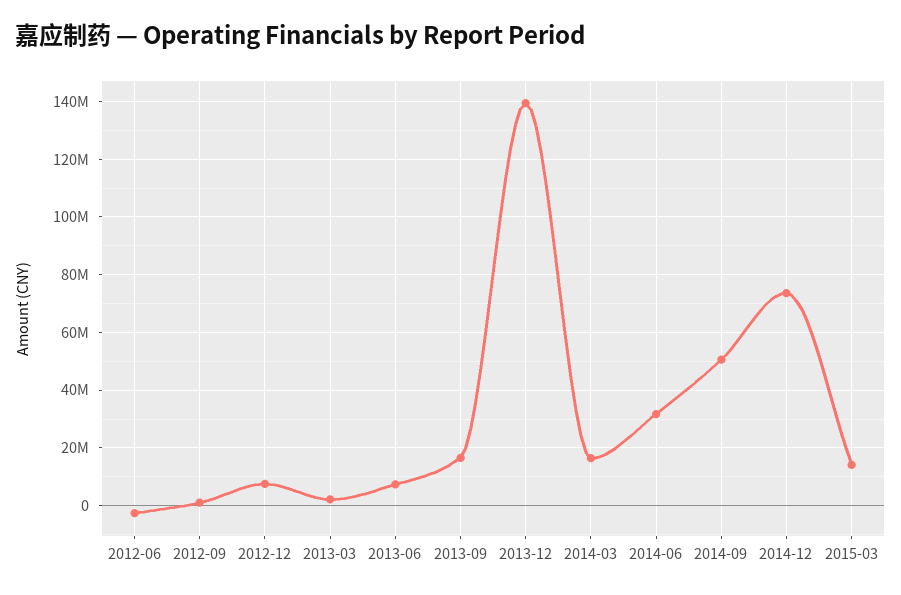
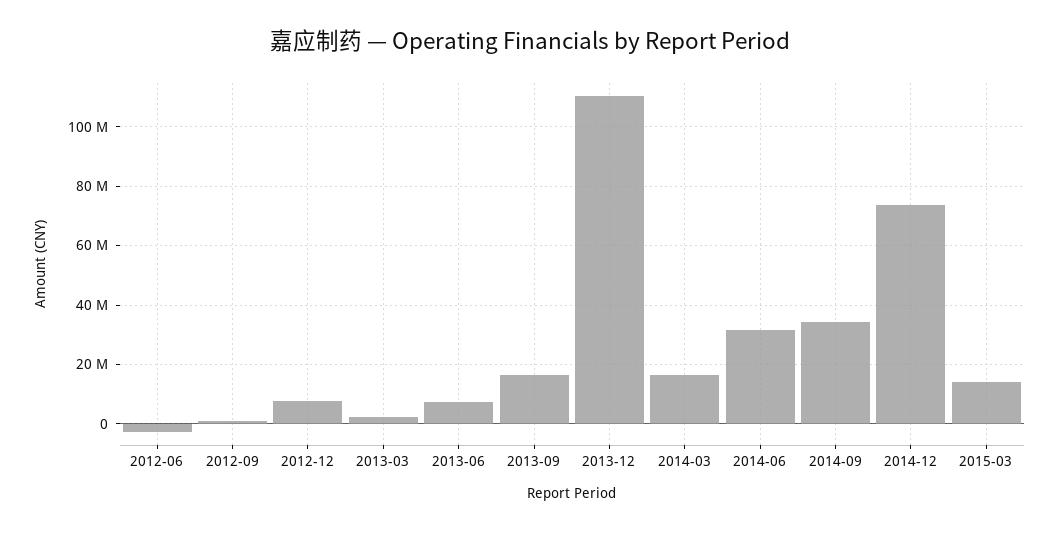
  {
    "2012-06": -2500000,
    "2012-09": 0,
    "2012-12": 7500000,
    "2013-03": 2500000,
    "2013-06": 7500000,
    "2013-09": 17500000,
-   "2013-12": 140000000,
+   "2013-12": 110000000,
    "2014-03": 17500000,
    "2014-06": 32500000,
-   "2014-09": 50000000,
+   "2014-09": 35000000,
    "2014-12": 72500000,
    "2015-03": 15000000
  }

